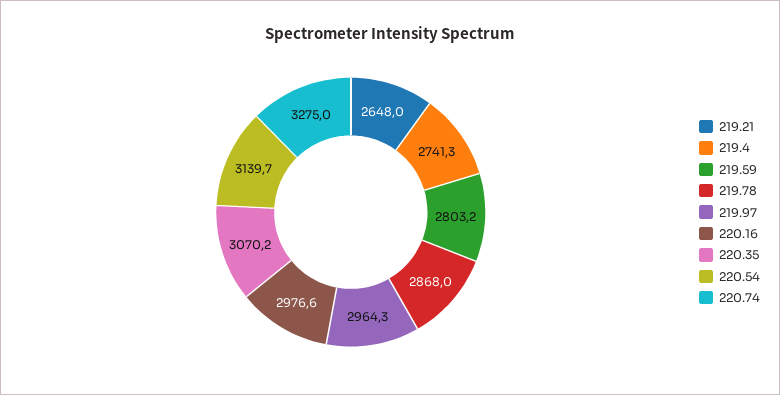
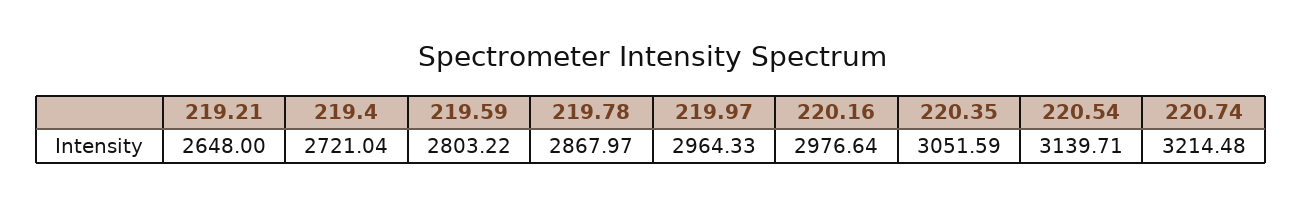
  {
    "219.21": 2648,
-   "219.4": 2741.3,
+   "219.4": 2721.04,
    "219.59": 2803.22,
    "219.78": 2867.97,
    "219.97": 2964.33,
    "220.16": 2976.64,
-   "220.35": 3070.2,
+   "220.35": 3051.59,
    "220.54": 3139.71,
-   "220.74": 3275
+   "220.74": 3214.48
  }

